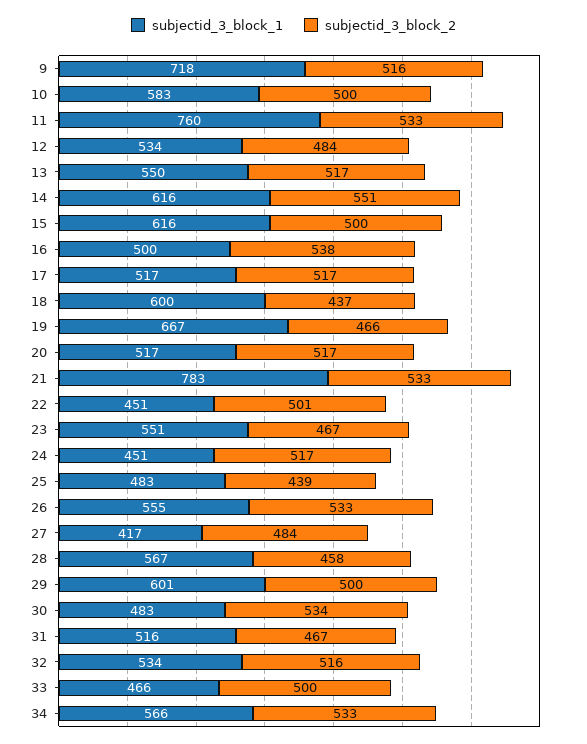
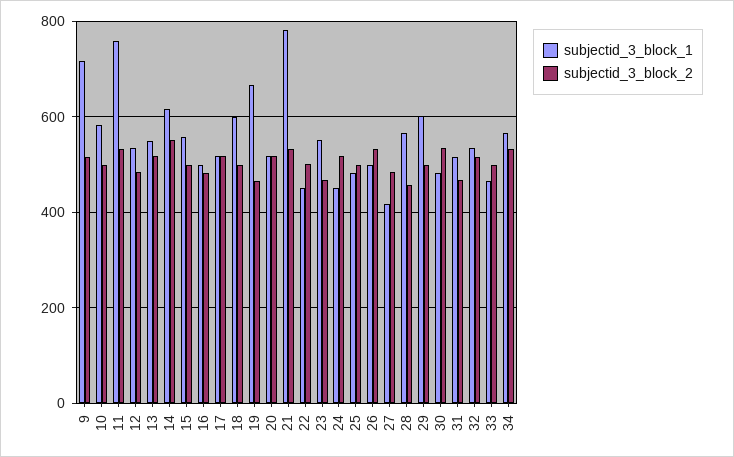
  {
    "subjectid_3_block_1": {
      "9": 718,
      "10": 583,
      "11": 760,
      "12": 534,
      "13": 550,
      "14": 616,
-     "15": 616,
+     "15": 560,
      "16": 500,
      "17": 517,
      "18": 600,
      "19": 667,
      "20": 517,
      "21": 783,
      "22": 451,
      "23": 551,
      "24": 451,
      "25": 483,
-     "26": 555,
+     "26": 500,
      "27": 417,
      "28": 567,
      "29": 601,
      "30": 483,
      "31": 516,
      "32": 534,
      "33": 466,
      "34": 566
    },
    "subjectid_3_block_2": {
      "9": 516,
      "10": 500,
      "11": 533,
      "12": 484,
      "13": 517,
      "14": 551,
      "15": 500,
-     "16": 538,
+     "16": 480,
      "17": 517,
-     "18": 437,
+     "18": 500,
      "19": 466,
      "20": 517,
      "21": 533,
      "22": 501,
      "23": 467,
      "24": 517,
-     "25": 439,
+     "25": 500,
      "26": 533,
      "27": 484,
      "28": 458,
      "29": 500,
      "30": 534,
      "31": 467,
      "32": 516,
      "33": 500,
      "34": 533
    }
  }

